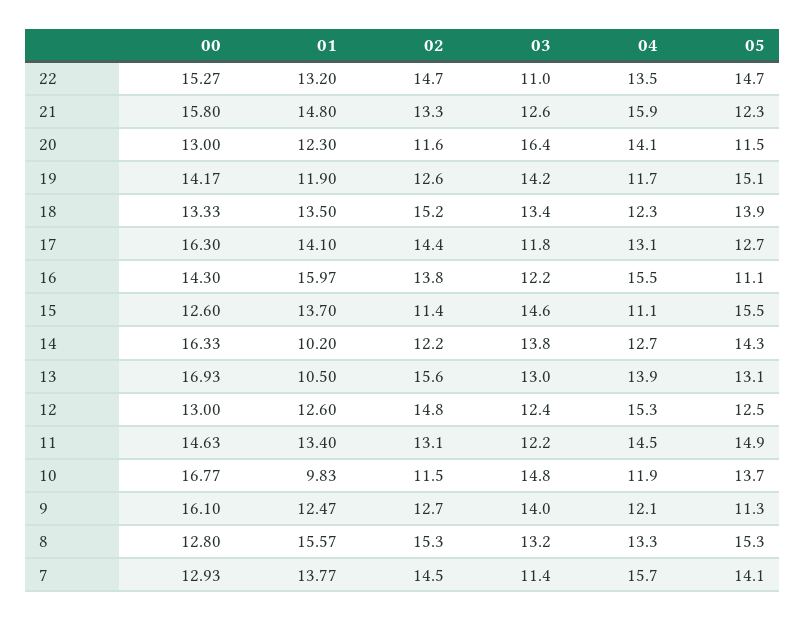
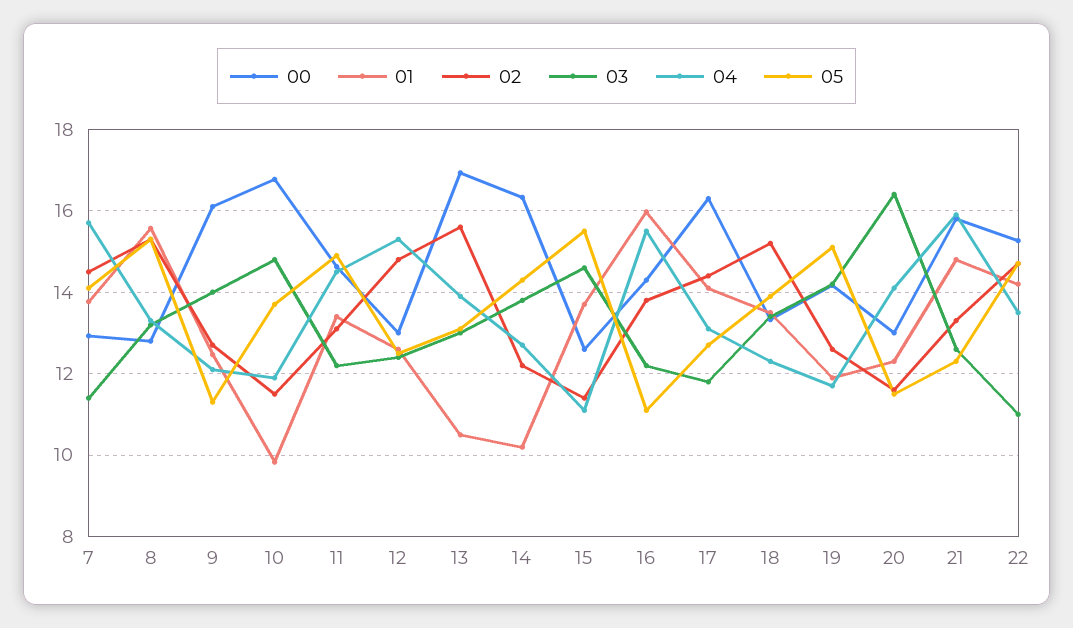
  {
    "00": {
      "22": 15.27,
      "21": 15.8,
      "20": 13,
      "19": 14.17,
      "18": 13.33,
      "17": 16.3,
      "16": 14.3,
      "15": 12.6,
      "14": 16.33,
      "13": 16.93,
      "12": 13,
      "11": 14.63,
      "10": 16.77,
      "9": 16.1,
      "8": 12.8,
      "7": 12.93
    },
    "01": {
-     "22": 13.2,
+     "22": 14.2,
      "21": 14.8,
      "20": 12.3,
      "19": 11.9,
      "18": 13.5,
      "17": 14.1,
      "16": 15.97,
      "15": 13.7,
      "14": 10.2,
      "13": 10.5,
      "12": 12.6,
      "11": 13.4,
      "10": 9.83,
      "9": 12.47,
      "8": 15.57,
      "7": 13.77
    },
    "02": {
      "22": 14.7,
      "21": 13.3,
      "20": 11.6,
      "19": 12.6,
      "18": 15.2,
      "17": 14.4,
      "16": 13.8,
      "15": 11.4,
      "14": 12.2,
      "13": 15.6,
      "12": 14.8,
      "11": 13.1,
      "10": 11.5,
      "9": 12.7,
      "8": 15.3,
      "7": 14.5
    },
    "03": {
      "22": 11,
      "21": 12.6,
      "20": 16.4,
      "19": 14.2,
      "18": 13.4,
      "17": 11.8,
      "16": 12.2,
      "15": 14.6,
      "14": 13.8,
      "13": 13,
      "12": 12.4,
      "11": 12.2,
      "10": 14.8,
      "9": 14,
      "8": 13.2,
      "7": 11.4
    },
    "04": {
      "22": 13.5,
      "21": 15.9,
      "20": 14.1,
      "19": 11.7,
      "18": 12.3,
      "17": 13.1,
      "16": 15.5,
      "15": 11.1,
      "14": 12.7,
      "13": 13.9,
      "12": 15.3,
      "11": 14.5,
      "10": 11.9,
      "9": 12.1,
      "8": 13.3,
      "7": 15.7
    },
    "05": {
      "22": 14.7,
      "21": 12.3,
      "20": 11.5,
      "19": 15.1,
      "18": 13.9,
      "17": 12.7,
      "16": 11.1,
      "15": 15.5,
      "14": 14.3,
      "13": 13.1,
      "12": 12.5,
      "11": 14.9,
      "10": 13.7,
      "9": 11.3,
      "8": 15.3,
      "7": 14.1
    }
  }

